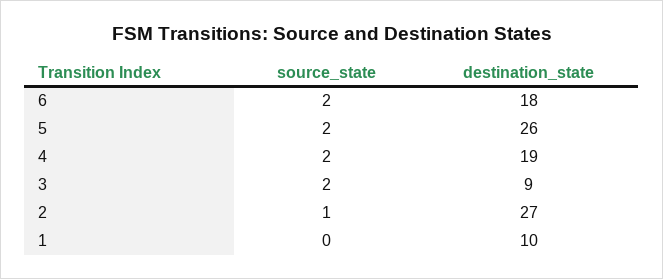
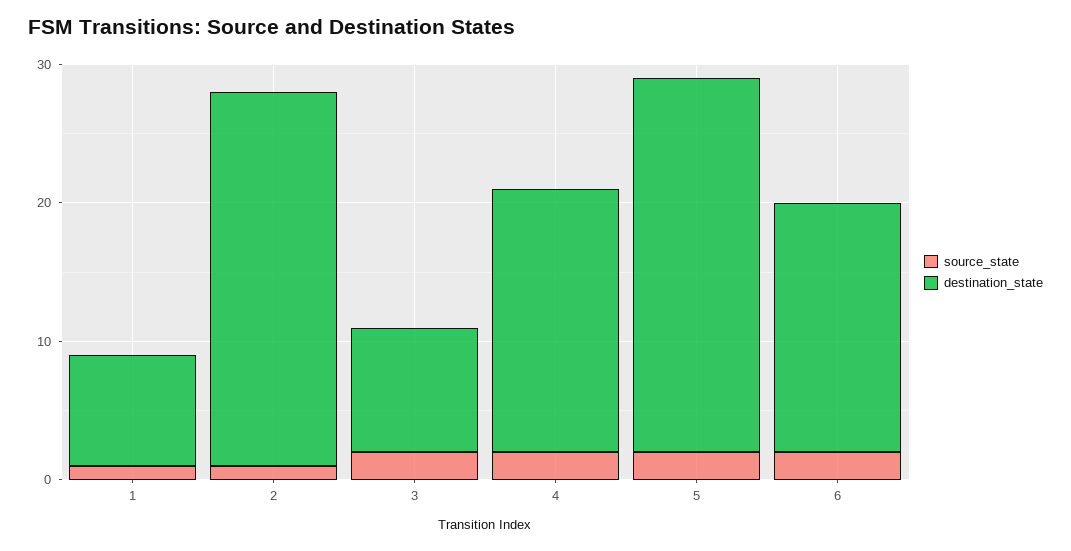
  {
    "source_state": {
      "6": 2,
      "5": 2,
      "4": 2,
      "3": 2,
      "2": 1,
-     "1": 0
+     "1": 1
    },
    "destination_state": {
      "6": 18,
-     "5": 26,
+     "5": 27,
      "4": 19,
      "3": 9,
      "2": 27,
-     "1": 10
+     "1": 8
    }
  }

